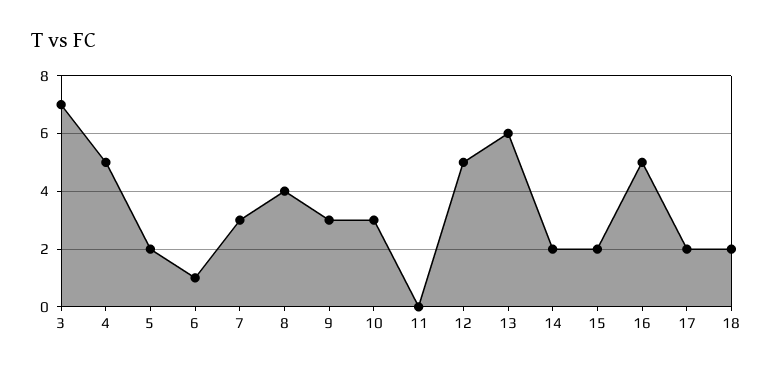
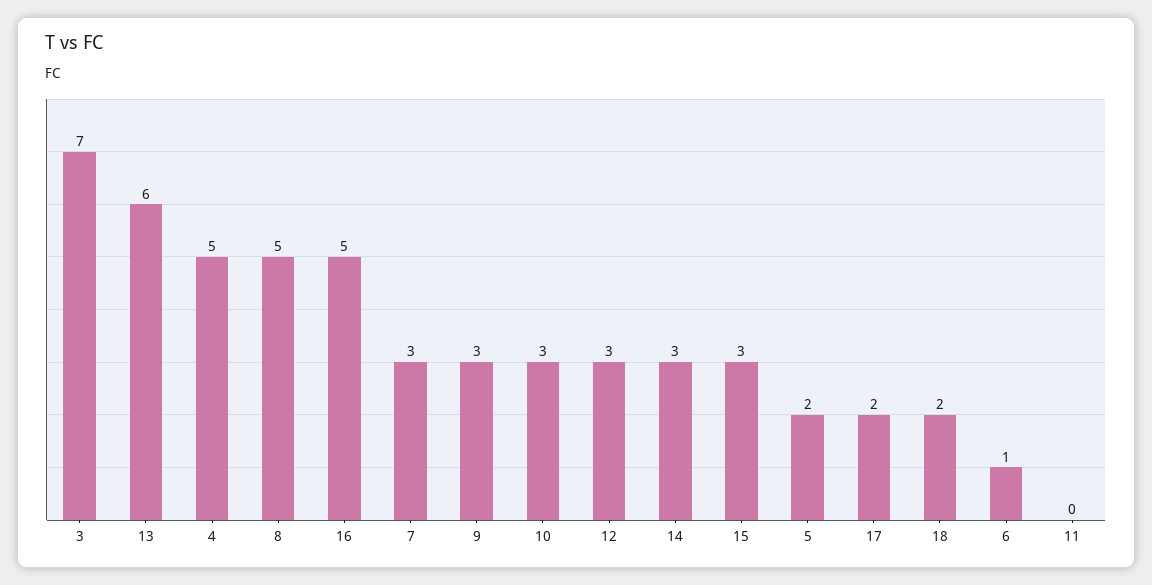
  {
    "3": 7,
    "4": 5,
    "5": 2,
    "6": 1,
    "7": 3,
-   "8": 4,
+   "8": 5,
    "9": 3,
    "10": 3,
    "11": 0,
-   "12": 5,
+   "12": 3,
    "13": 6,
-   "14": 2,
+   "14": 3,
-   "15": 2,
+   "15": 3,
    "16": 5,
    "17": 2,
    "18": 2
  }

